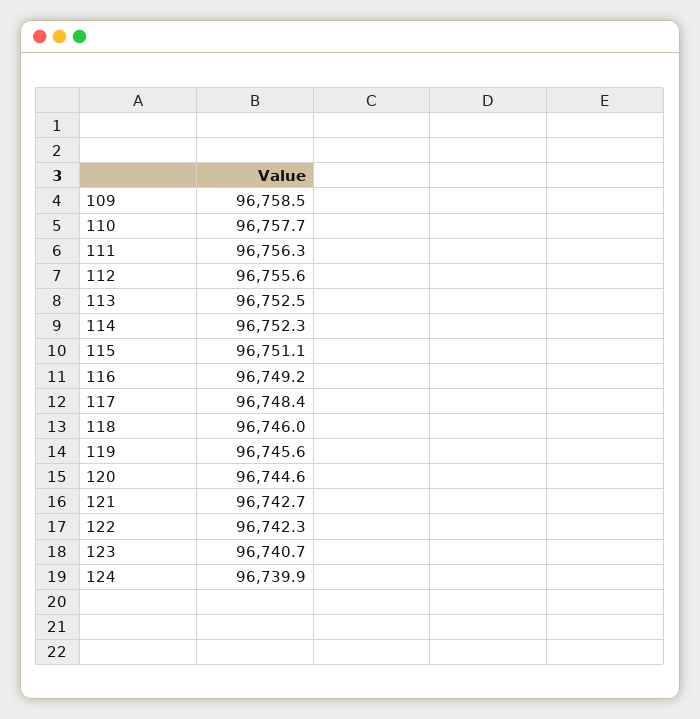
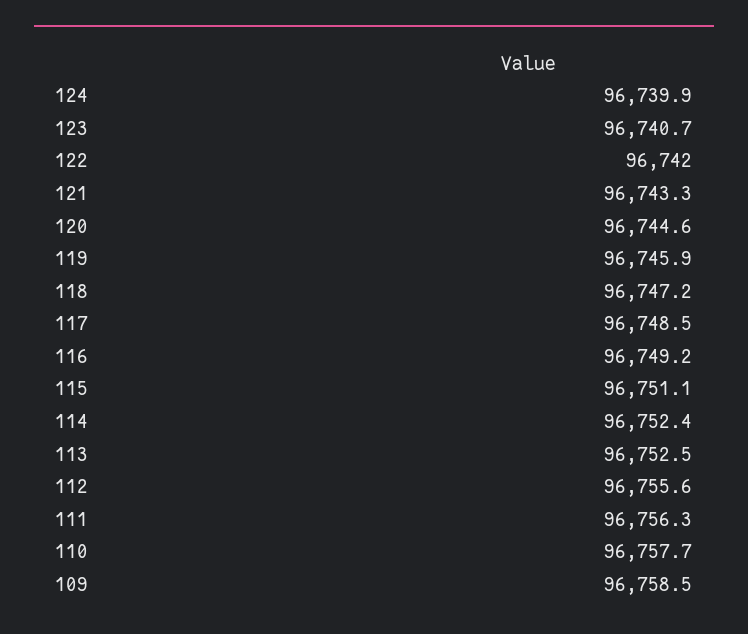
  {
    "109": 96758.5,
    "110": 96757.7,
    "111": 96756.3,
    "112": 96755.6,
    "113": 96752.5,
-   "114": 96752.3,
+   "114": 96752.4,
    "115": 96751.1,
    "116": 96749.2,
-   "117": 96748.4,
+   "117": 96748.5,
-   "118": 96746,
+   "118": 96747.2,
-   "119": 96745.6,
+   "119": 96745.9,
    "120": 96744.6,
-   "121": 96742.7,
+   "121": 96743.3,
-   "122": 96742.3,
+   "122": 96742,
    "123": 96740.7,
    "124": 96739.9
  }

